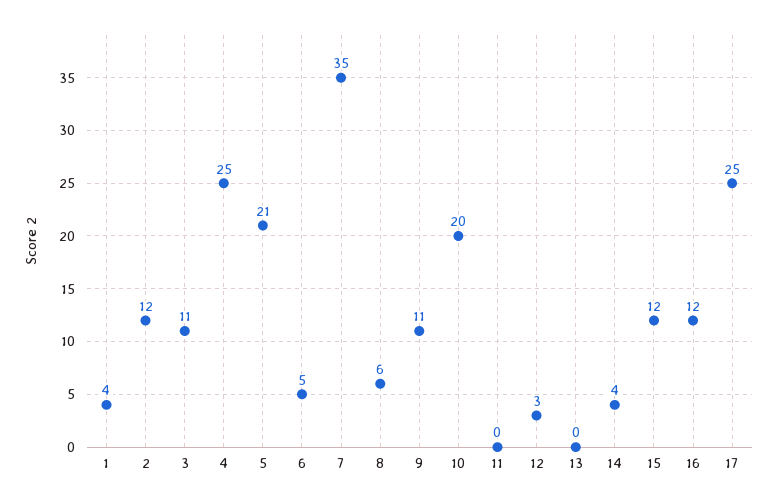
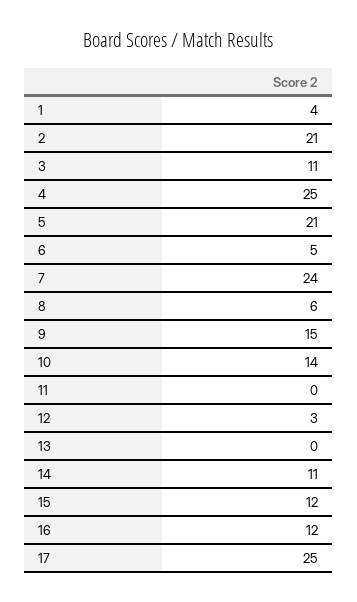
  {
    "1": 4,
-   "2": 12,
+   "2": 21,
    "3": 11,
    "4": 25,
    "5": 21,
    "6": 5,
-   "7": 35,
+   "7": 24,
    "8": 6,
-   "9": 11,
+   "9": 15,
-   "10": 20,
+   "10": 14,
    "11": 0,
    "12": 3,
    "13": 0,
-   "14": 4,
+   "14": 11,
    "15": 12,
    "16": 12,
    "17": 25
  }

